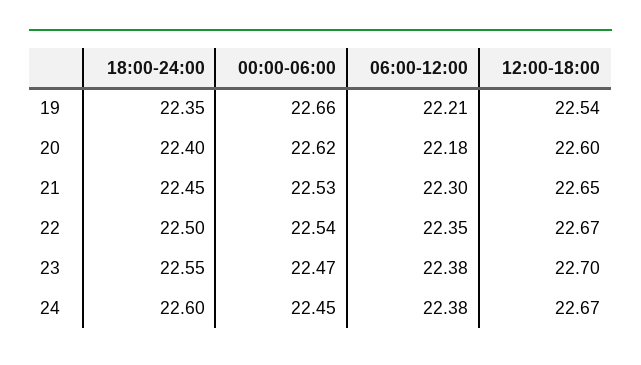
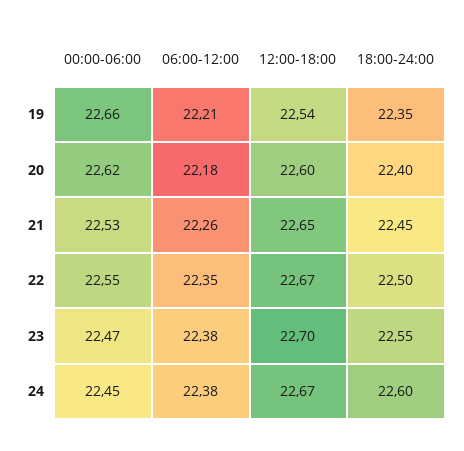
  {
    "18:00-24:00": {
      "19": 22.35,
      "20": 22.4,
      "21": 22.45,
      "22": 22.5,
      "23": 22.55,
      "24": 22.6
    },
    "00:00-06:00": {
      "19": 22.66,
      "20": 22.62,
      "21": 22.53,
-     "22": 22.54,
+     "22": 22.55,
      "23": 22.47,
      "24": 22.45
    },
    "06:00-12:00": {
      "19": 22.21,
      "20": 22.18,
-     "21": 22.3,
+     "21": 22.26,
      "22": 22.35,
      "23": 22.38,
      "24": 22.38
    },
    "12:00-18:00": {
      "19": 22.54,
      "20": 22.6,
      "21": 22.65,
      "22": 22.67,
      "23": 22.7,
      "24": 22.67
    }
  }

